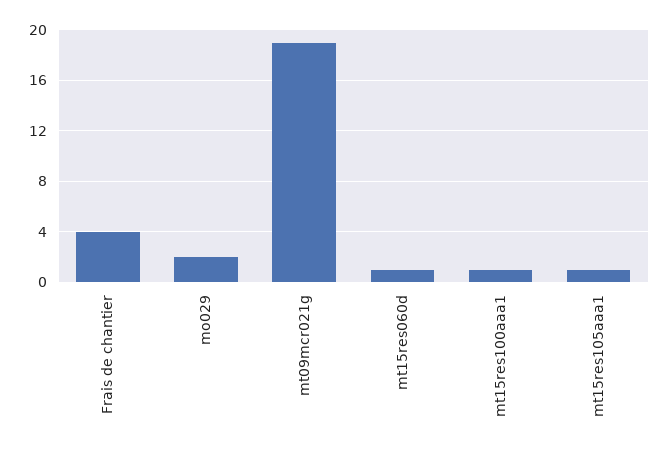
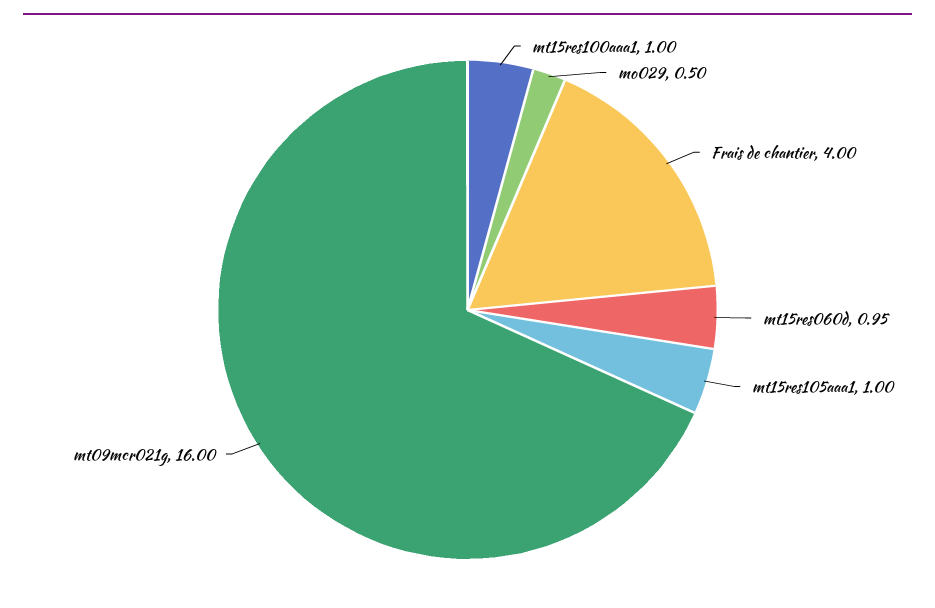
  {
    "Frais de chantier": 4,
-   "mo029": 2,
+   "mo029": 0.5,
-   "mt09mcr021g": 19,
+   "mt09mcr021g": 16,
    "mt15res060d": 0.95,
    "mt15res100aaa1": 1,
    "mt15res105aaa1": 1
  }

